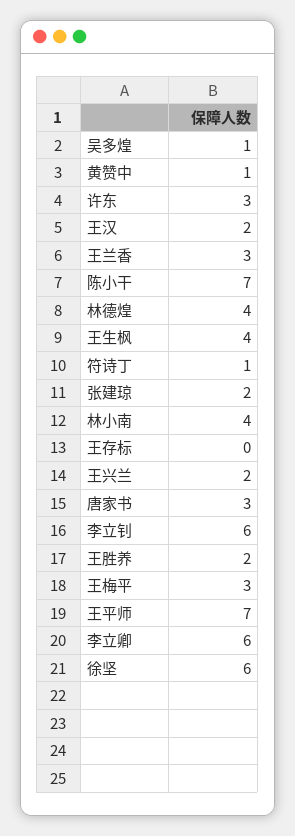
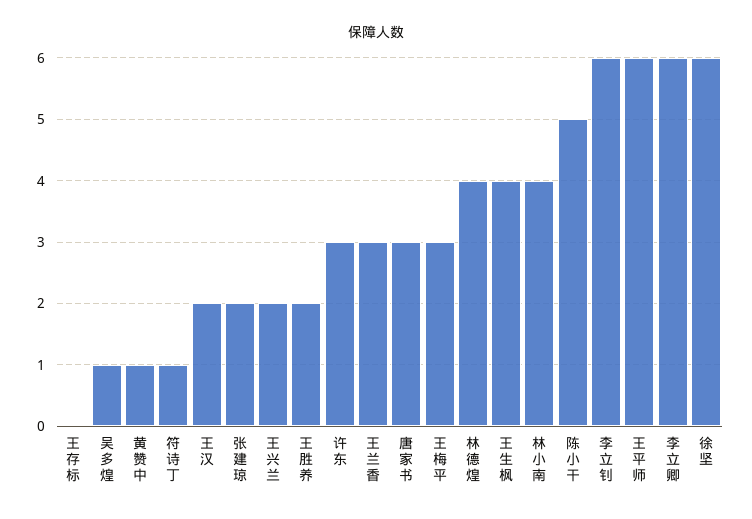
  {
    "吴多煌": 1,
    "黄赞中": 1,
    "许东": 3,
    "王汉": 2,
    "王兰香": 3,
-   "陈小干": 7,
+   "陈小干": 5,
    "林德煌": 4,
    "王生枫": 4,
    "符诗丁": 1,
    "张建琼": 2,
    "林小南": 4,
    "王存标": 0,
    "王兴兰": 2,
    "唐家书": 3,
    "李立钊": 6,
    "王胜养": 2,
    "王梅平": 3,
-   "王平师": 7,
+   "王平师": 6,
    "李立卿": 6,
    "徐坚": 6
  }

